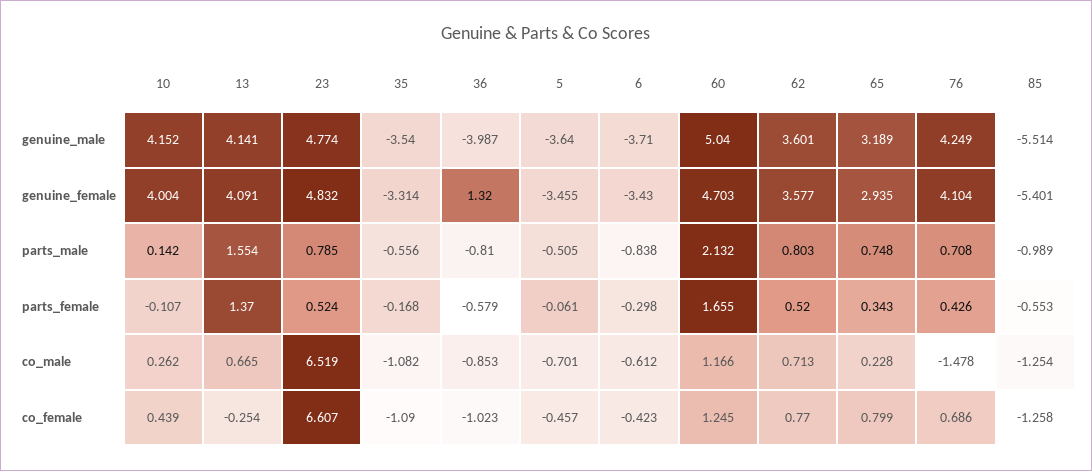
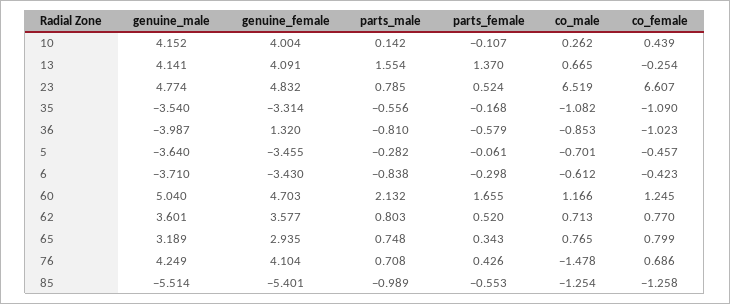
  {
    "10": {
      "genuine_male": 4.152,
      "genuine_female": 4.004,
      "parts_male": 0.142,
      "parts_female": -0.107,
      "co_male": 0.262,
      "co_female": 0.439
    },
    "13": {
      "genuine_male": 4.141,
      "genuine_female": 4.091,
      "parts_male": 1.554,
      "parts_female": 1.37,
      "co_male": 0.665,
      "co_female": -0.254
    },
    "23": {
      "genuine_male": 4.774,
      "genuine_female": 4.832,
      "parts_male": 0.785,
      "parts_female": 0.524,
      "co_male": 6.519,
      "co_female": 6.607
    },
    "35": {
      "genuine_male": -3.54,
      "genuine_female": -3.314,
      "parts_male": -0.556,
      "parts_female": -0.168,
      "co_male": -1.082,
      "co_female": -1.09
    },
    "36": {
      "genuine_male": -3.987,
      "genuine_female": 1.32,
      "parts_male": -0.81,
      "parts_female": -0.579,
      "co_male": -0.853,
      "co_female": -1.023
    },
    "5": {
      "genuine_male": -3.64,
      "genuine_female": -3.455,
-     "parts_male": -0.505,
+     "parts_male": -0.282,
      "parts_female": -0.061,
      "co_male": -0.701,
      "co_female": -0.457
    },
    "6": {
      "genuine_male": -3.71,
      "genuine_female": -3.43,
      "parts_male": -0.838,
      "parts_female": -0.298,
      "co_male": -0.612,
      "co_female": -0.423
    },
    "60": {
      "genuine_male": 5.04,
      "genuine_female": 4.703,
      "parts_male": 2.132,
      "parts_female": 1.655,
      "co_male": 1.166,
      "co_female": 1.245
    },
    "62": {
      "genuine_male": 3.601,
      "genuine_female": 3.577,
      "parts_male": 0.803,
      "parts_female": 0.52,
      "co_male": 0.713,
      "co_female": 0.77
    },
    "65": {
      "genuine_male": 3.189,
      "genuine_female": 2.935,
      "parts_male": 0.748,
      "parts_female": 0.343,
-     "co_male": 0.228,
+     "co_male": 0.765,
      "co_female": 0.799
    },
    "76": {
      "genuine_male": 4.249,
      "genuine_female": 4.104,
      "parts_male": 0.708,
      "parts_female": 0.426,
      "co_male": -1.478,
      "co_female": 0.686
    },
    "85": {
      "genuine_male": -5.514,
      "genuine_female": -5.401,
      "parts_male": -0.989,
      "parts_female": -0.553,
      "co_male": -1.254,
      "co_female": -1.258
    }
  }

